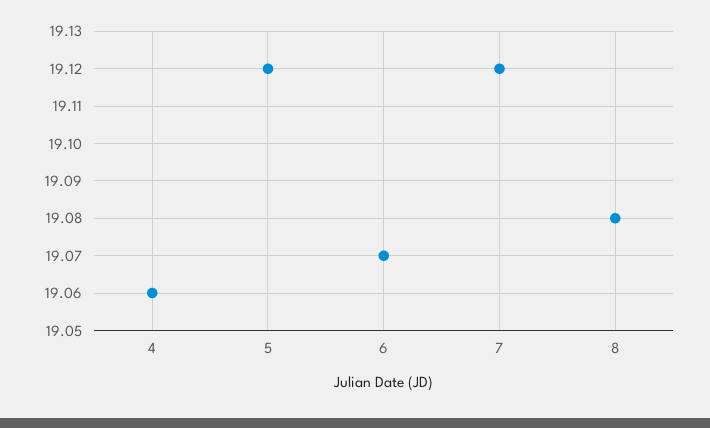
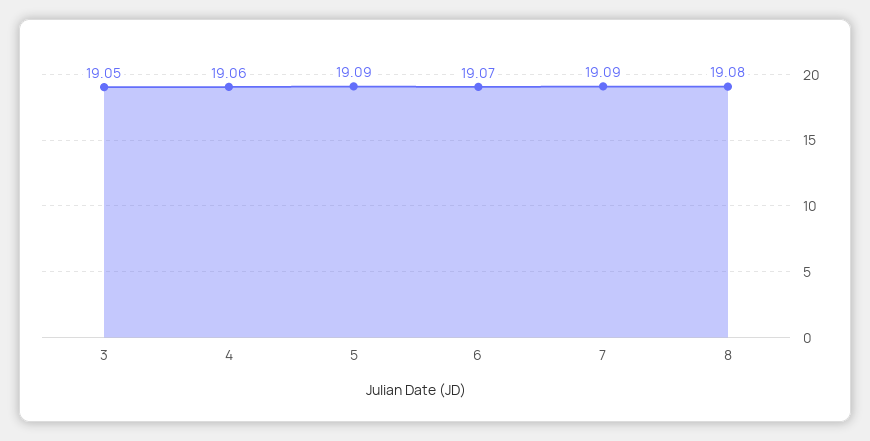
  {
    "4": 19.06,
-   "5": 19.12,
+   "5": 19.09,
    "6": 19.07,
-   "7": 19.12,
+   "7": 19.09,
-   "8": 19.08
+   "8": 19.08,
+   "3": 19.05
  }

